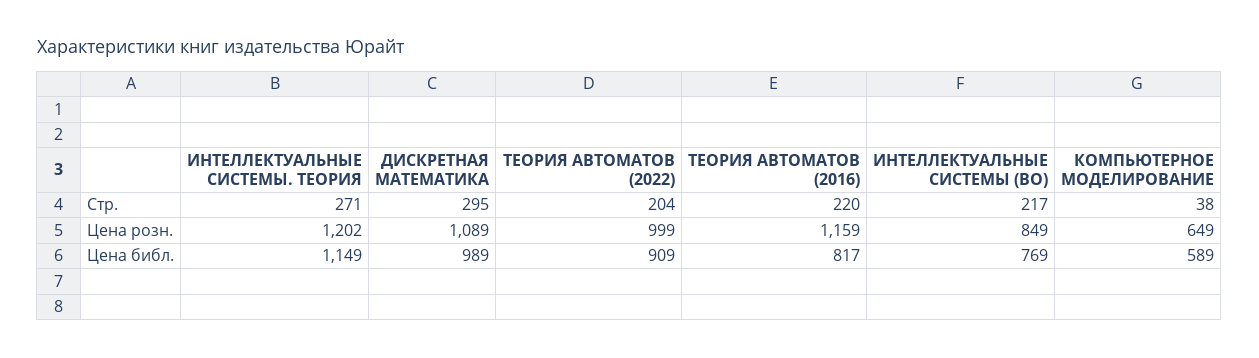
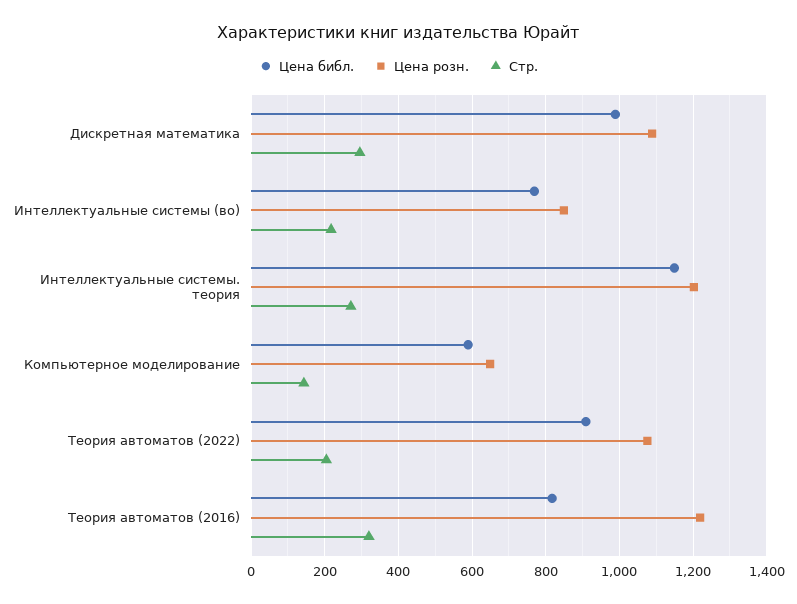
  {
    "Стр.": {
      "ИНТЕЛЛЕКТУАЛЬНЫЕ СИСТЕМЫ. ТЕОРИЯ": 271,
      "ДИСКРЕТНАЯ МАТЕМАТИКА": 295,
      "ТЕОРИЯ АВТОМАТОВ (2022)": 204,
-     "ТЕОРИЯ АВТОМАТОВ (2016)": 220,
+     "ТЕОРИЯ АВТОМАТОВ (2016)": 320,
      "ИНТЕЛЛЕКТУАЛЬНЫЕ СИСТЕМЫ (ВО)": 217,
-     "КОМПЬЮТЕРНОЕ МОДЕЛИРОВАНИЕ": 38
+     "КОМПЬЮТЕРНОЕ МОДЕЛИРОВАНИЕ": 140
    },
    "Цена розн.": {
      "ИНТЕЛЛЕКТУАЛЬНЫЕ СИСТЕМЫ. ТЕОРИЯ": 1202,
      "ДИСКРЕТНАЯ МАТЕМАТИКА": 1089,
-     "ТЕОРИЯ АВТОМАТОВ (2022)": 999,
+     "ТЕОРИЯ АВТОМАТОВ (2022)": 1080,
-     "ТЕОРИЯ АВТОМАТОВ (2016)": 1159,
+     "ТЕОРИЯ АВТОМАТОВ (2016)": 1220,
      "ИНТЕЛЛЕКТУАЛЬНЫЕ СИСТЕМЫ (ВО)": 849,
      "КОМПЬЮТЕРНОЕ МОДЕЛИРОВАНИЕ": 649
    },
    "Цена библ.": {
      "ИНТЕЛЛЕКТУАЛЬНЫЕ СИСТЕМЫ. ТЕОРИЯ": 1149,
      "ДИСКРЕТНАЯ МАТЕМАТИКА": 989,
      "ТЕОРИЯ АВТОМАТОВ (2022)": 909,
      "ТЕОРИЯ АВТОМАТОВ (2016)": 817,
      "ИНТЕЛЛЕКТУАЛЬНЫЕ СИСТЕМЫ (ВО)": 769,
      "КОМПЬЮТЕРНОЕ МОДЕЛИРОВАНИЕ": 589
    }
  }

